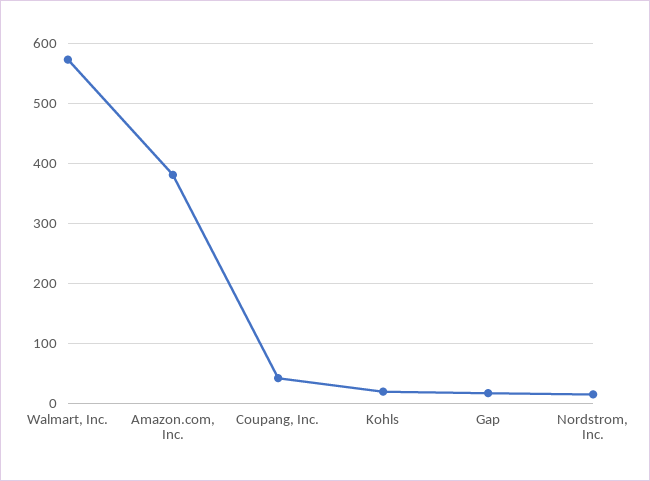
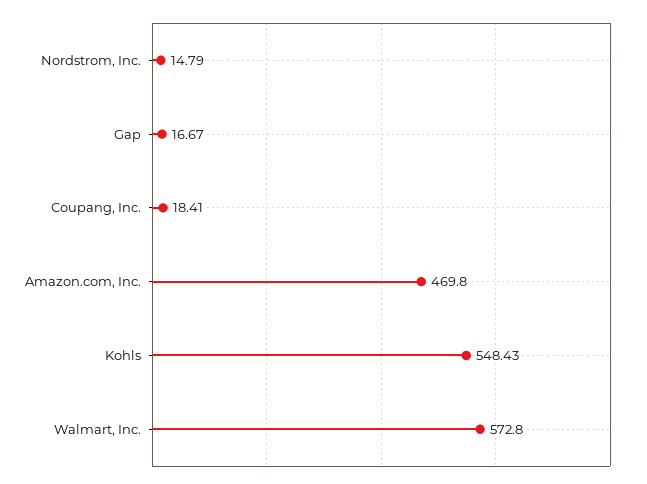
  {
    "Walmart, Inc.": 572.8,
-   "Amazon.com, Inc.": 380,
+   "Amazon.com, Inc.": 469.8,
-   "Coupang, Inc.": 40,
+   "Coupang, Inc.": 18.41,
-   "Kohls": 20,
+   "Kohls": 548.43,
    "Gap": 16.67,
    "Nordstrom, Inc.": 14.79
  }

